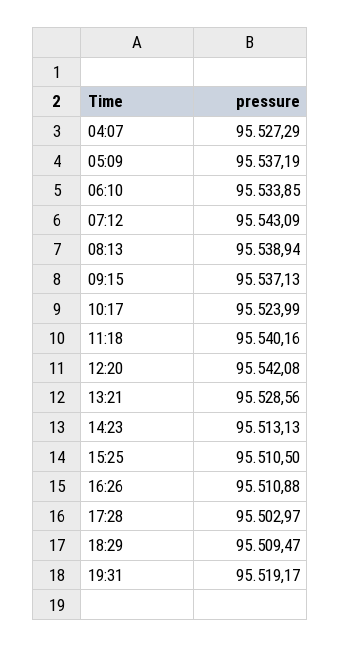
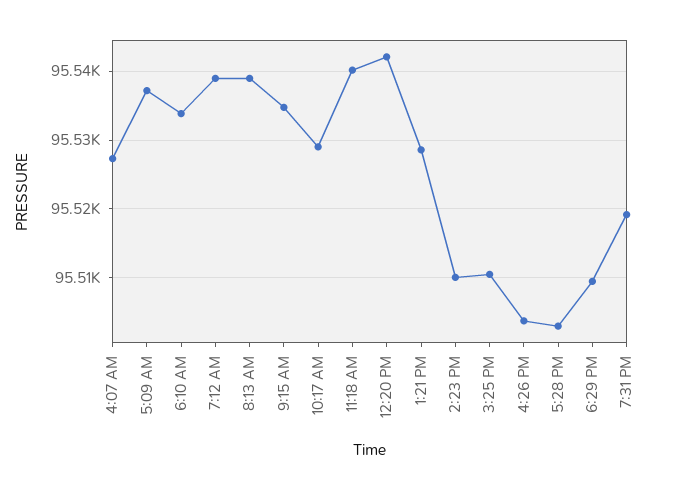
  {
    "04:07": 95527.29,
    "05:09": 95537.19,
    "06:10": 95533.85,
-   "07:12": 95543.09,
+   "07:12": 95539,
    "08:13": 95538.94,
-   "09:15": 95537.13,
+   "09:15": 95535,
-   "10:17": 95523.99,
+   "10:17": 95529,
    "11:18": 95540.16,
    "12:20": 95542.08,
    "13:21": 95528.56,
-   "14:23": 95513.13,
+   "14:23": 95510,
    "15:25": 95510.5,
-   "16:26": 95510.88,
+   "16:26": 95504,
    "17:28": 95502.97,
    "18:29": 95509.47,
    "19:31": 95519.17
  }

